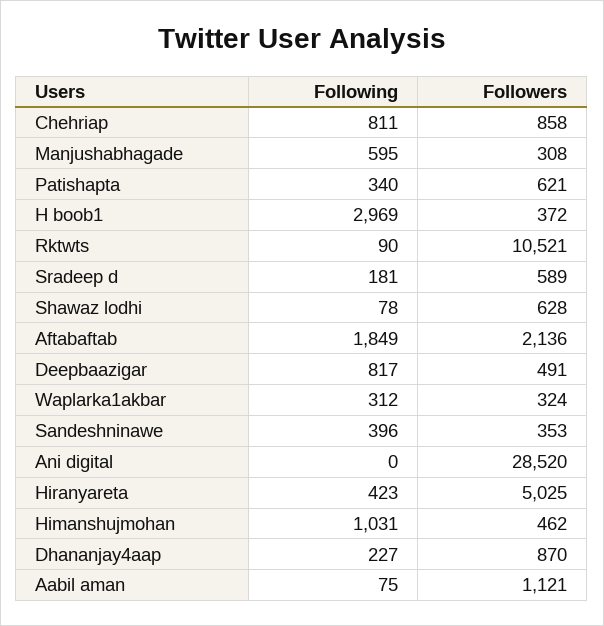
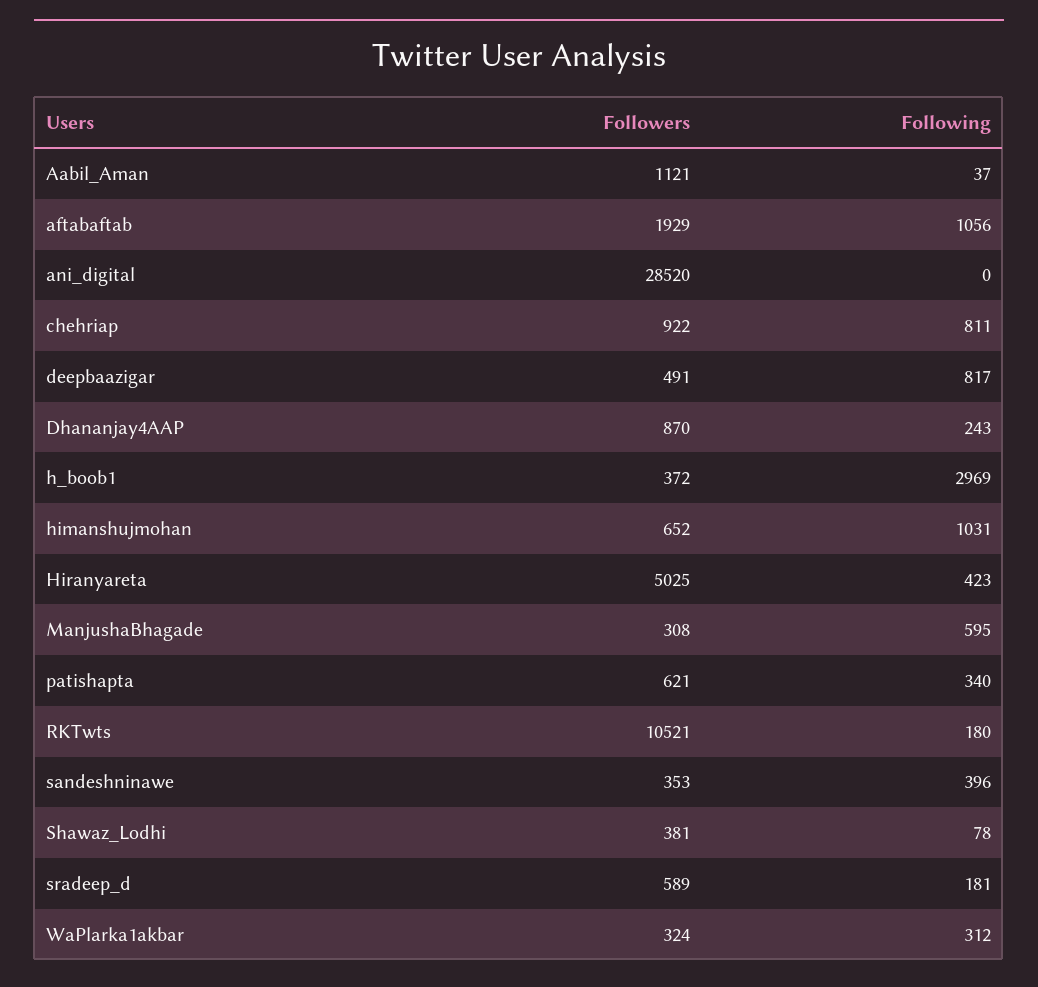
  {
    "Following": {
      "Chehriap": 811,
      "Manjushabhagade": 595,
      "Patishapta": 340,
      "H boob1": 2969,
-     "Rktwts": 90,
+     "Rktwts": 180,
      "Sradeep d": 181,
      "Shawaz lodhi": 78,
-     "Aftabaftab": 1849,
+     "Aftabaftab": 1056,
      "Deepbaazigar": 817,
      "Waplarka1akbar": 312,
      "Sandeshninawe": 396,
      "Ani digital": 0,
      "Hiranyareta": 423,
      "Himanshujmohan": 1031,
-     "Dhananjay4aap": 227,
+     "Dhananjay4aap": 243,
-     "Aabil aman": 75
+     "Aabil aman": 37
    },
    "Followers": {
-     "Chehriap": 858,
+     "Chehriap": 922,
      "Manjushabhagade": 308,
      "Patishapta": 621,
      "H boob1": 372,
      "Rktwts": 10521,
      "Sradeep d": 589,
-     "Shawaz lodhi": 628,
+     "Shawaz lodhi": 381,
-     "Aftabaftab": 2136,
+     "Aftabaftab": 1929,
      "Deepbaazigar": 491,
      "Waplarka1akbar": 324,
      "Sandeshninawe": 353,
      "Ani digital": 28520,
      "Hiranyareta": 5025,
-     "Himanshujmohan": 462,
+     "Himanshujmohan": 652,
      "Dhananjay4aap": 870,
      "Aabil aman": 1121
    }
  }

